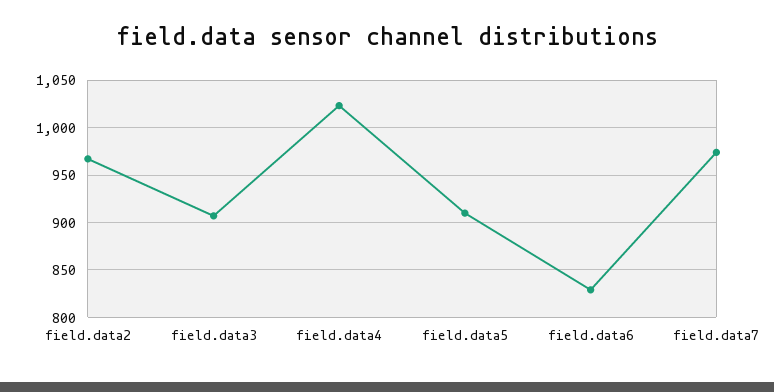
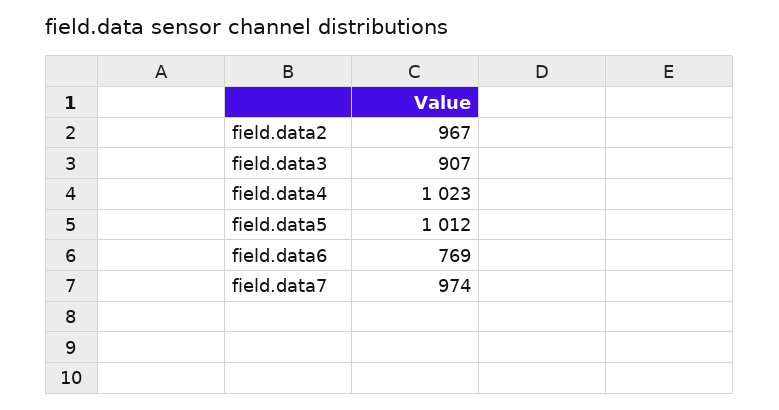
  {
    "field.data2": 967,
    "field.data3": 907,
    "field.data4": 1023,
-   "field.data5": 910,
+   "field.data5": 1012,
-   "field.data6": 830,
+   "field.data6": 769,
    "field.data7": 974
  }

